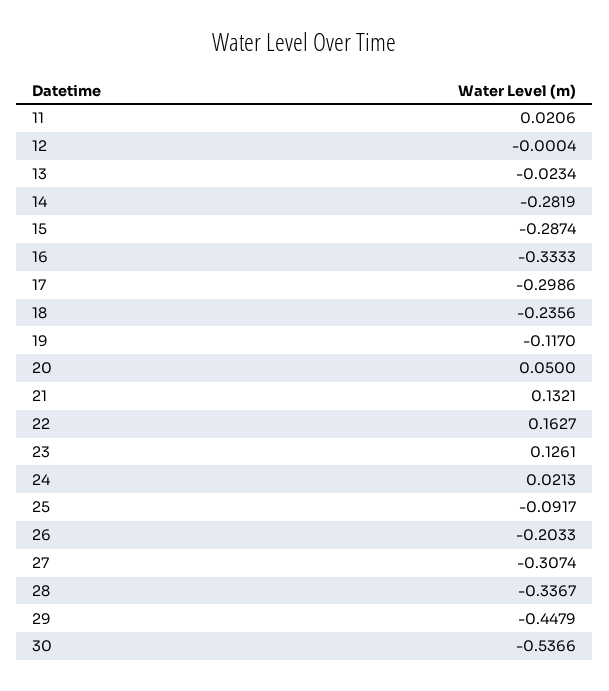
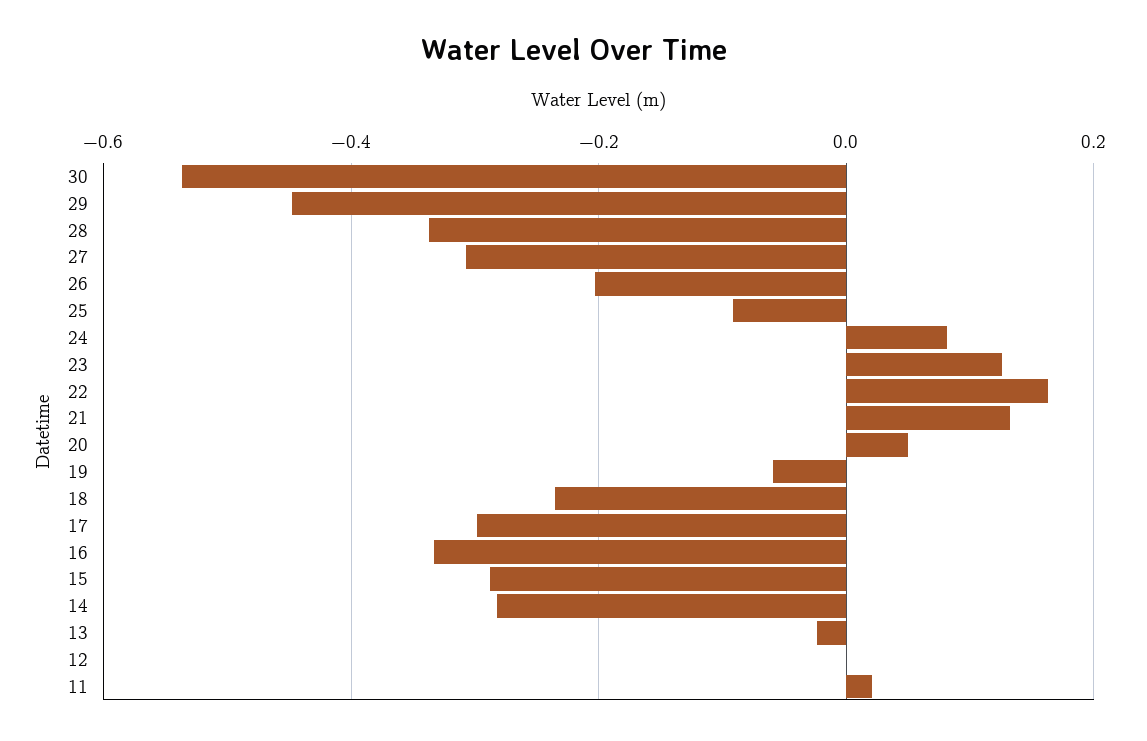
  {
    "11": 0.0206,
    "12": -0.0004,
    "13": -0.0234,
    "14": -0.2819,
    "15": -0.2874,
    "16": -0.3333,
    "17": -0.2986,
    "18": -0.2356,
-   "19": -0.117,
+   "19": -0.06,
    "20": 0.05,
    "21": 0.1321,
    "22": 0.1627,
    "23": 0.1261,
-   "24": 0.0213,
+   "24": 0.08,
    "25": -0.0917,
    "26": -0.2033,
    "27": -0.3074,
    "28": -0.3367,
    "29": -0.4479,
    "30": -0.5366
  }

